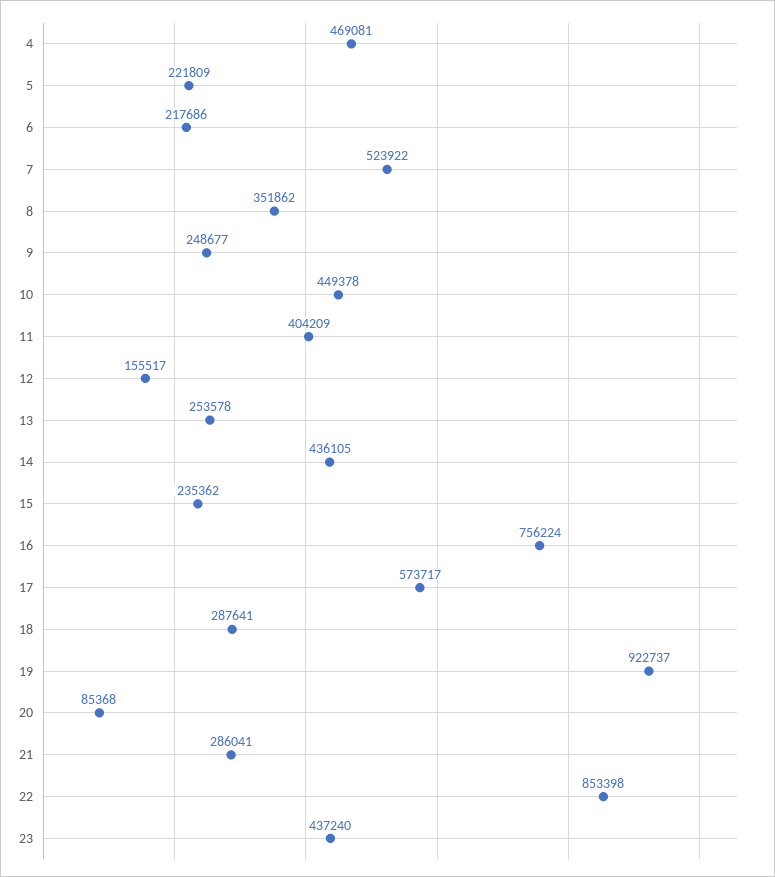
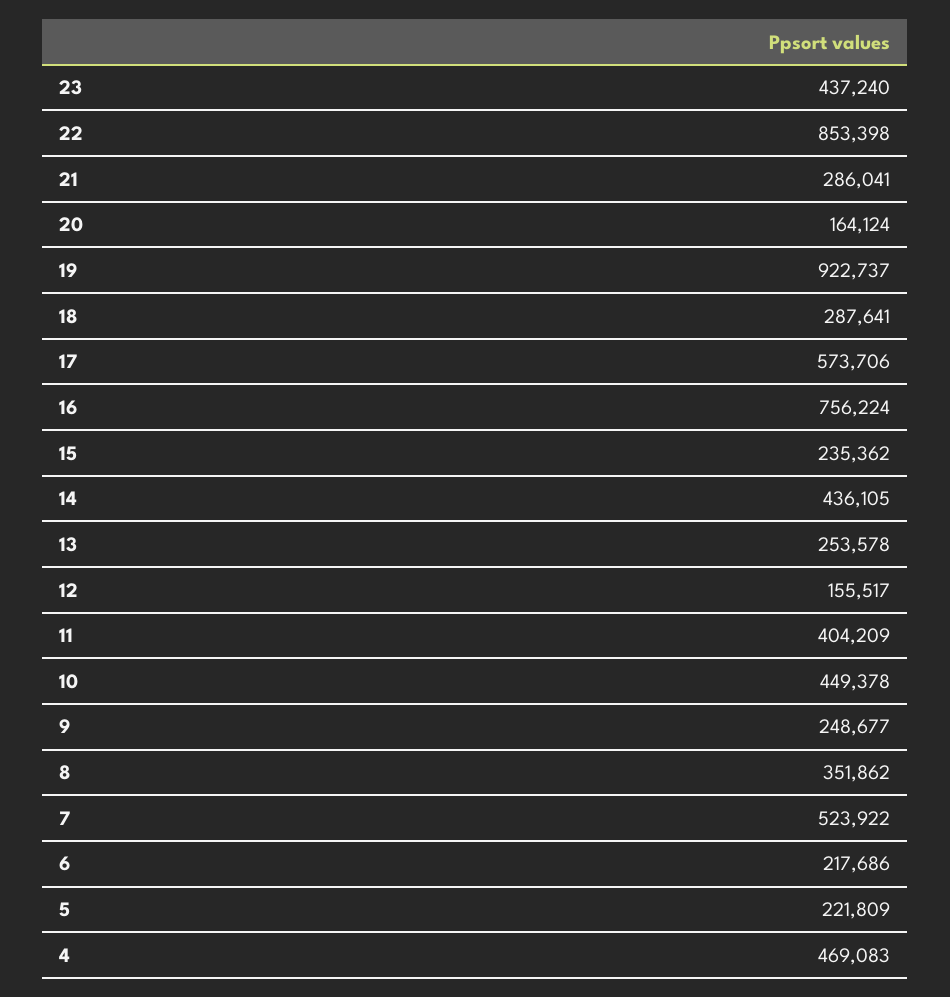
  {
-   "4": 469081,
+   "4": 469083,
    "5": 221809,
    "6": 217686,
    "7": 523922,
    "8": 351862,
    "9": 248677,
    "10": 449378,
    "11": 404209,
    "12": 155517,
    "13": 253578,
    "14": 436105,
    "15": 235362,
    "16": 756224,
-   "17": 573717,
+   "17": 573706,
    "18": 287641,
    "19": 922737,
-   "20": 85368,
+   "20": 164124,
    "21": 286041,
    "22": 853398,
    "23": 437240
  }

